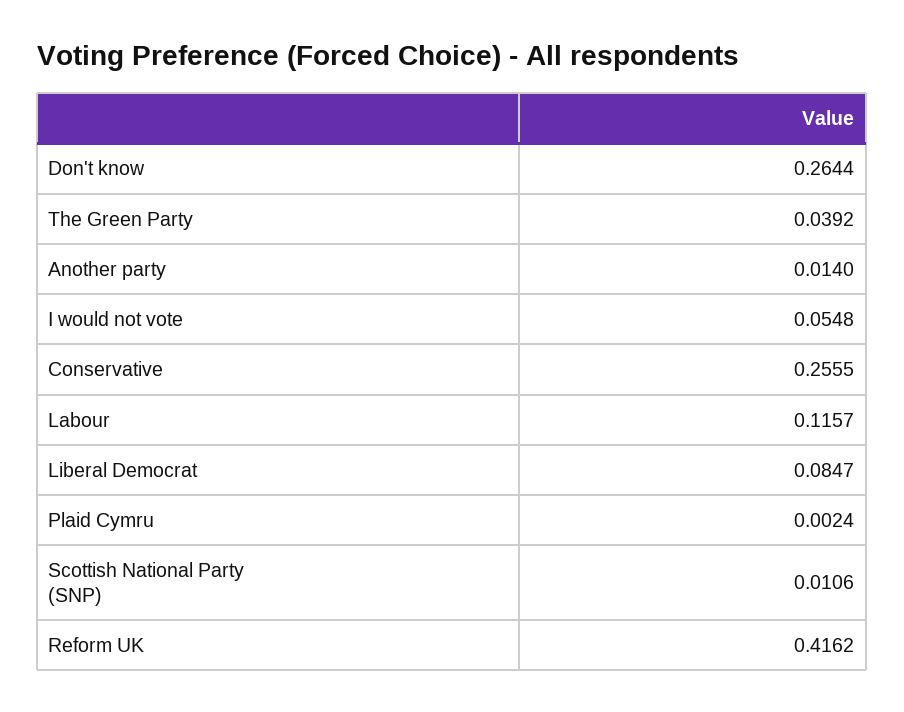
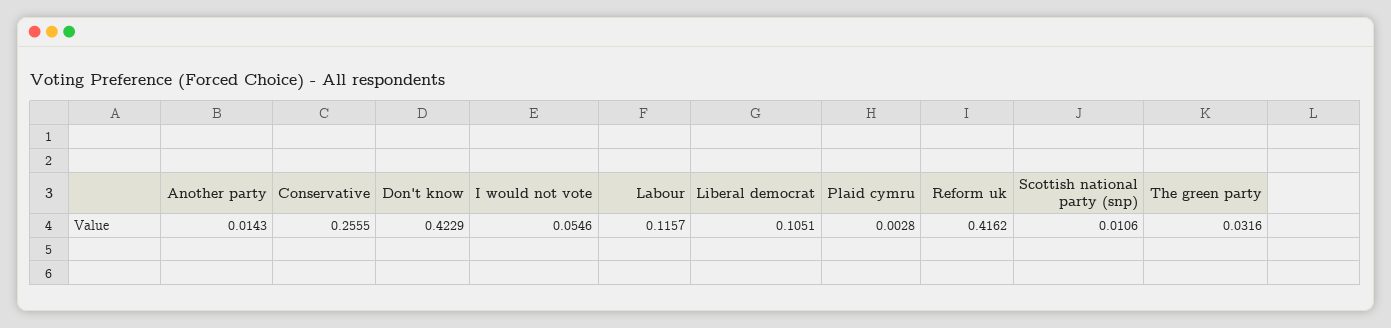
  {
-   "Don't know": 0.2644,
+   "Don't know": 0.4229,
-   "The Green Party": 0.0392,
+   "The Green Party": 0.0316,
-   "Another party": 0.014,
+   "Another party": 0.0143,
-   "I would not vote": 0.0548,
+   "I would not vote": 0.0546,
    "Conservative": 0.2555,
    "Labour": 0.1157,
-   "Liberal Democrat": 0.0847,
+   "Liberal Democrat": 0.1051,
-   "Plaid Cymru": 0.0024,
+   "Plaid Cymru": 0.0028,
    "Scottish National Party (SNP)": 0.0106,
    "Reform UK": 0.4162
  }

